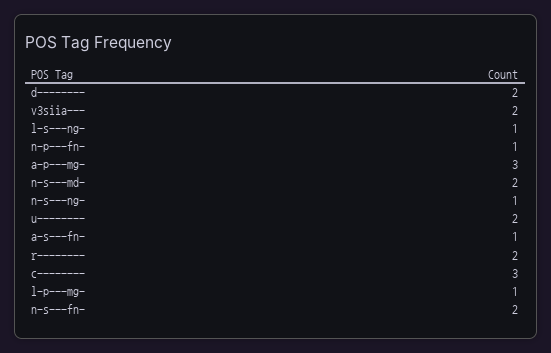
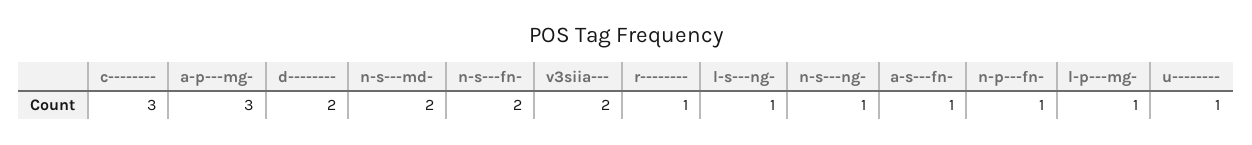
  {
    "d--------": 2,
    "v3siia---": 2,
    "l-s---ng-": 1,
    "n-p---fn-": 1,
    "a-p---mg-": 3,
    "n-s---md-": 2,
    "n-s---ng-": 1,
-   "u--------": 2,
+   "u--------": 1,
    "a-s---fn-": 1,
-   "r--------": 2,
+   "r--------": 1,
    "c--------": 3,
    "l-p---mg-": 1,
    "n-s---fn-": 2
  }

